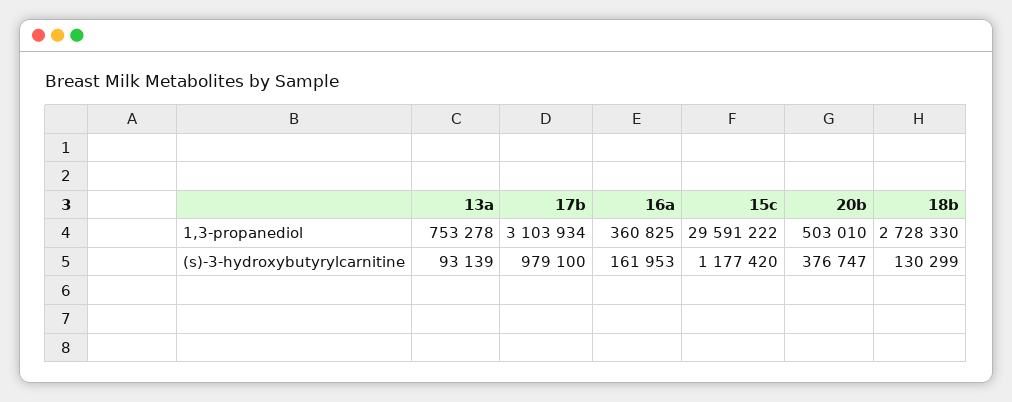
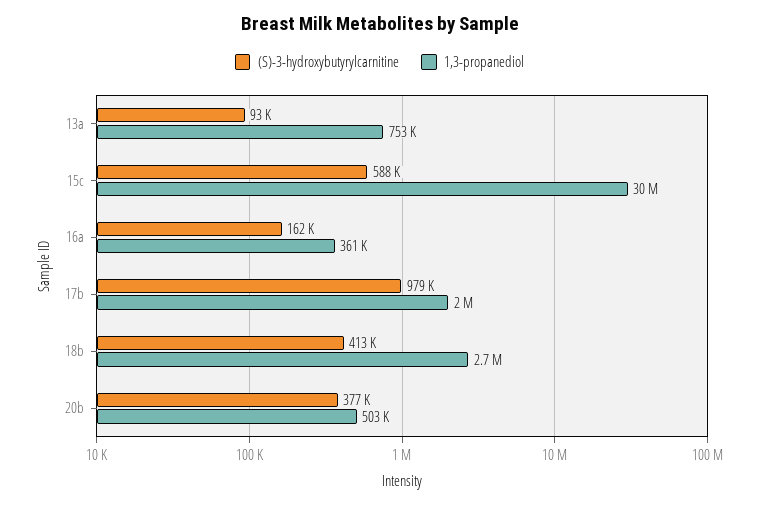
  {
    "1,3-propanediol": {
      "13a": 753278,
-     "17b": 3103934,
+     "17b": 2000000,
      "16a": 360825,
      "15c": 29591222,
      "20b": 503010,
      "18b": 2728330
    },
    "(s)-3-hydroxybutyrylcarnitine": {
      "13a": 93139,
      "17b": 979100,
      "16a": 161953,
-     "15c": 1177420,
+     "15c": 588000,
      "20b": 376747,
-     "18b": 130299
+     "18b": 413000
    }
  }

